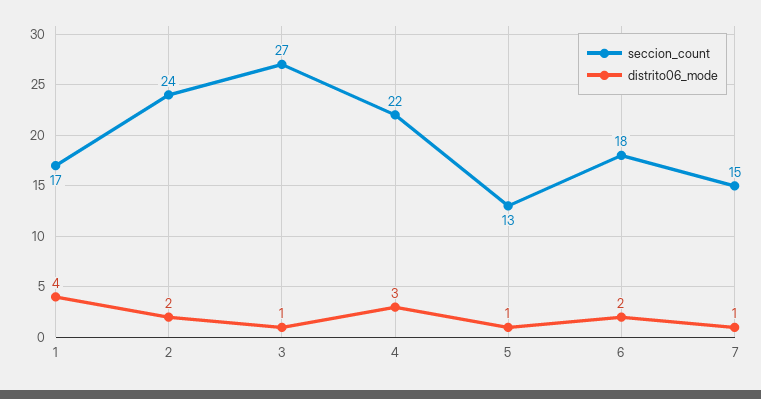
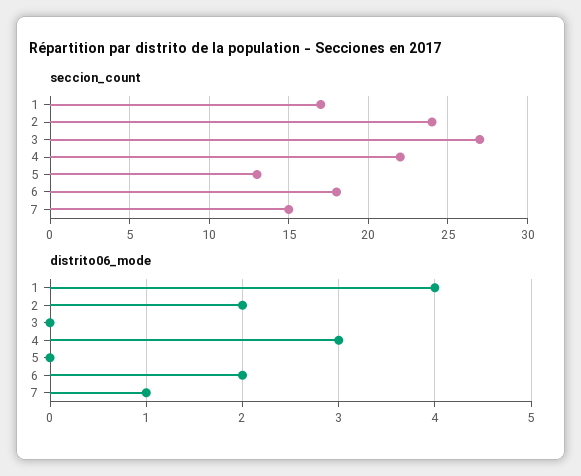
  {
    "seccion_count": {
      "1": 17,
      "2": 24,
      "3": 27,
      "4": 22,
      "5": 13,
      "6": 18,
      "7": 15
    },
    "distrito06_mode": {
      "1": 4,
      "2": 2,
-     "3": 1,
+     "3": 0,
      "4": 3,
-     "5": 1,
+     "5": 0,
      "6": 2,
      "7": 1
    }
  }

